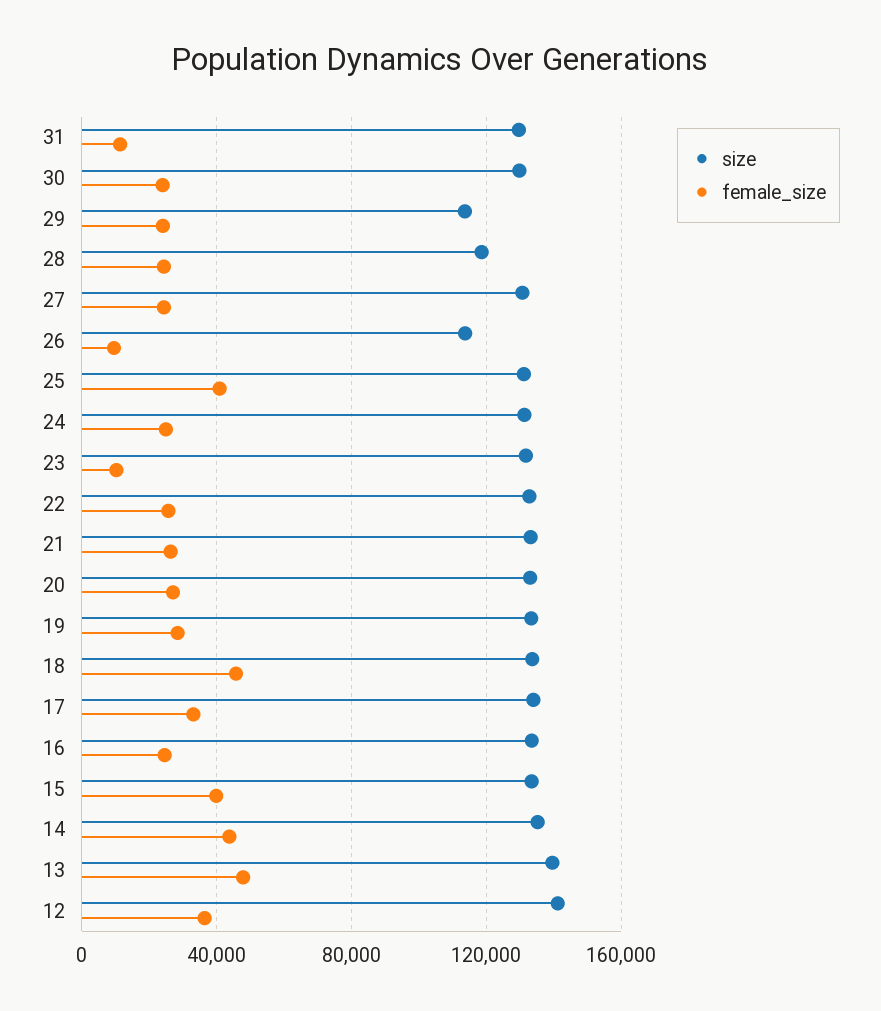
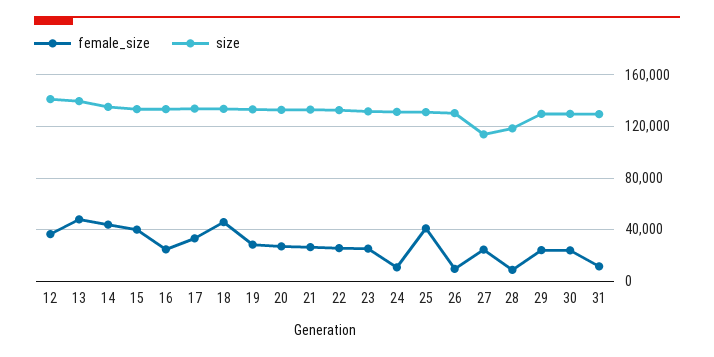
  {
    "size": {
      "31": 130000,
      "30": 130000,
-     "29": 115000,
+     "29": 130000,
      "28": 120000,
-     "27": 130000,
+     "27": 115000,
-     "26": 115000,
+     "26": 130000,
      "25": 130000,
      "24": 130000,
      "23": 130000,
      "22": 135000,
      "21": 135000,
      "20": 135000,
      "19": 135000,
      "18": 135000,
      "17": 135000,
      "16": 135000,
      "15": 135000,
      "14": 135000,
      "13": 140000,
      "12": 140000
    },
    "female_size": {
      "31": 10000,
      "30": 25000,
      "29": 25000,
-     "28": 25000,
+     "28": 10000,
      "27": 25000,
      "26": 10000,
      "25": 40000,
-     "24": 25000,
+     "24": 10000,
-     "23": 10000,
+     "23": 25000,
      "22": 25000,
      "21": 25000,
      "20": 25000,
      "19": 30000,
      "18": 45000,
      "17": 35000,
      "16": 25000,
      "15": 40000,
      "14": 45000,
      "13": 50000,
      "12": 35000
    }
  }

